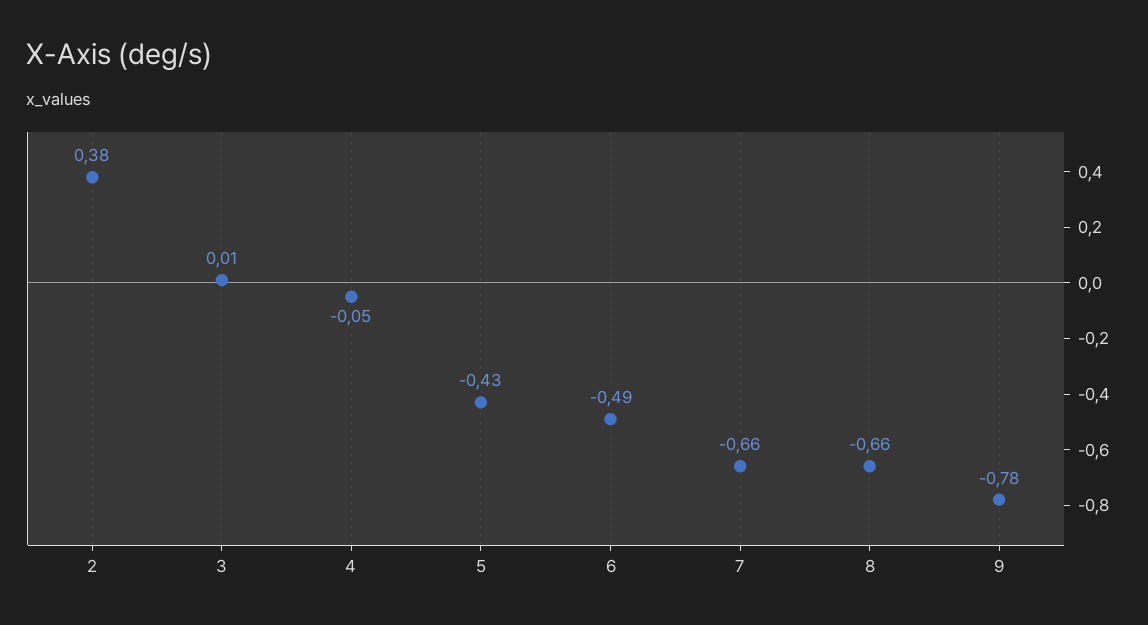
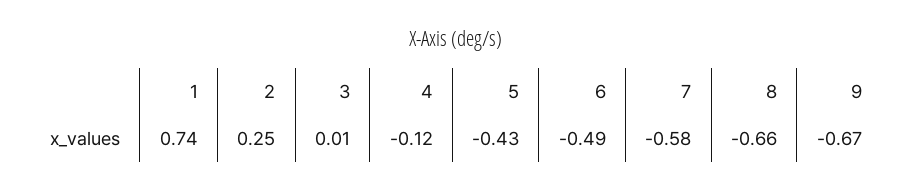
  {
-   "2": 0.38,
+   "2": 0.25,
    "3": 0.01,
-   "4": -0.05,
+   "4": -0.12,
    "5": -0.43,
    "6": -0.49,
-   "7": -0.66,
+   "7": -0.58,
    "8": -0.66,
-   "9": -0.78
+   "9": -0.67,
+   "1": 0.74
  }

